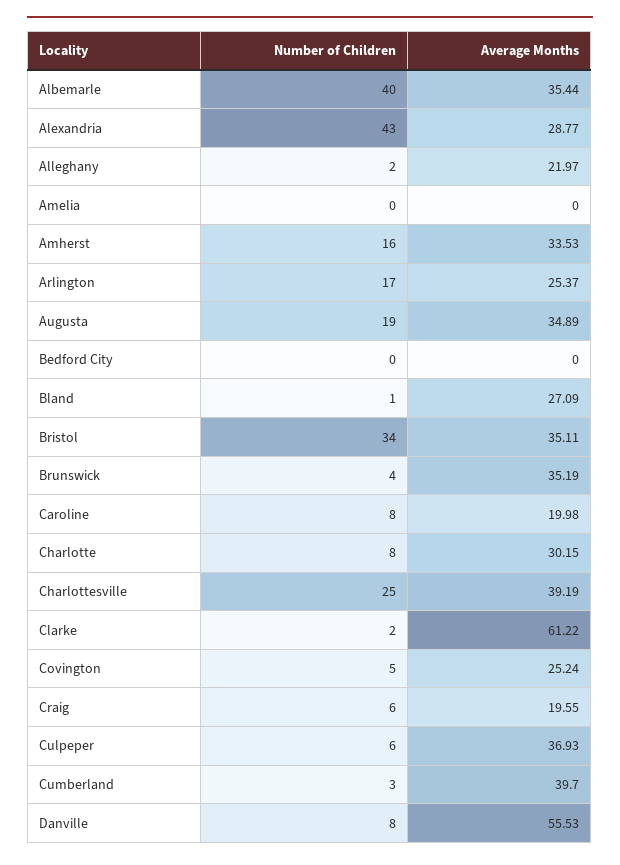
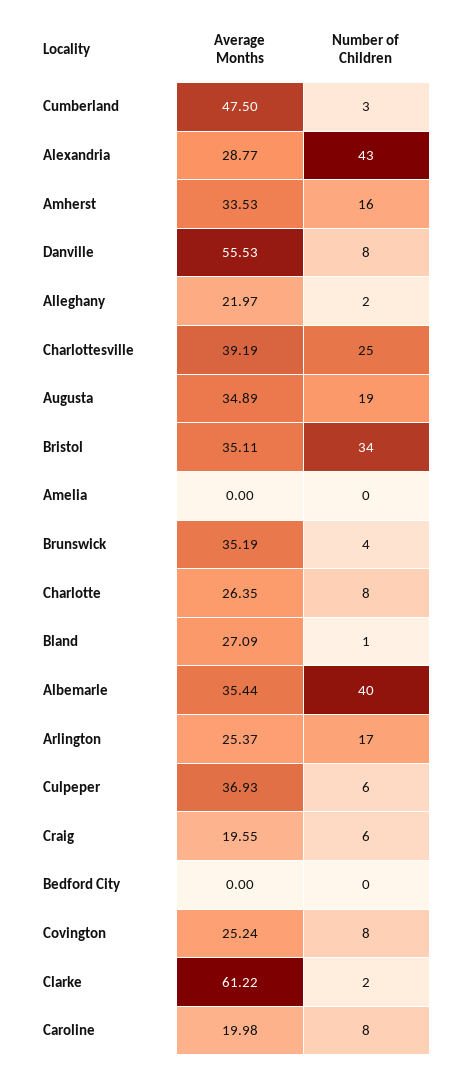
  {
    "Number of Children": {
      "Albemarle": 40,
      "Alexandria": 43,
      "Alleghany": 2,
      "Amelia": 0,
      "Amherst": 16,
      "Arlington": 17,
      "Augusta": 19,
      "Bedford City": 0,
      "Bland": 1,
      "Bristol": 34,
      "Brunswick": 4,
      "Caroline": 8,
      "Charlotte": 8,
      "Charlottesville": 25,
      "Clarke": 2,
-     "Covington": 5,
+     "Covington": 8,
      "Craig": 6,
      "Culpeper": 6,
      "Cumberland": 3,
      "Danville": 8
    },
    "Average Months": {
      "Albemarle": 35.44,
      "Alexandria": 28.77,
      "Alleghany": 21.97,
      "Amelia": 0,
      "Amherst": 33.53,
      "Arlington": 25.37,
      "Augusta": 34.89,
      "Bedford City": 0,
      "Bland": 27.09,
      "Bristol": 35.11,
      "Brunswick": 35.19,
      "Caroline": 19.98,
-     "Charlotte": 30.15,
+     "Charlotte": 26.35,
      "Charlottesville": 39.19,
      "Clarke": 61.22,
      "Covington": 25.24,
      "Craig": 19.55,
      "Culpeper": 36.93,
-     "Cumberland": 39.7,
+     "Cumberland": 47.5,
      "Danville": 55.53
    }
  }

